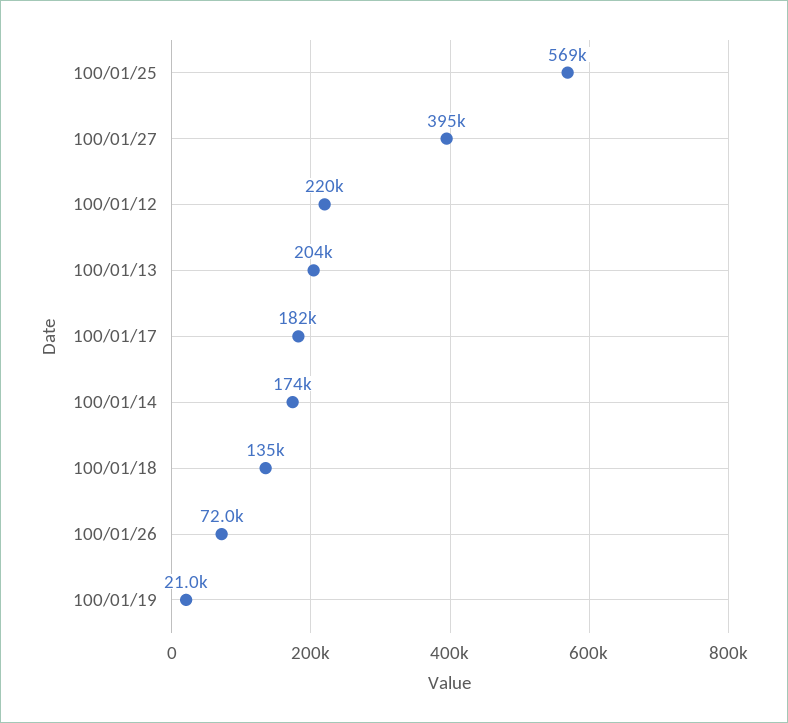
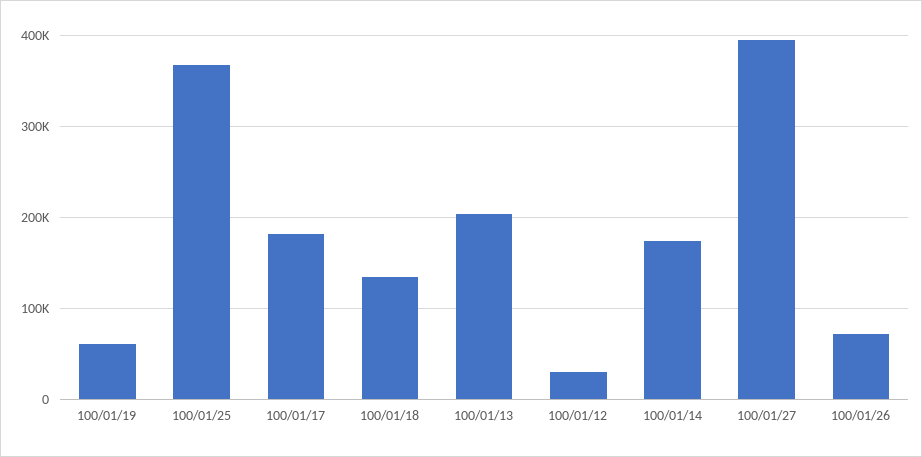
  {
-   "100/01/25": 569000,
+   "100/01/25": 370000,
    "100/01/27": 395000,
-   "100/01/12": 220000,
+   "100/01/12": 30000,
    "100/01/13": 204000,
    "100/01/17": 182000,
    "100/01/14": 174000,
    "100/01/18": 135000,
    "100/01/26": 72000,
-   "100/01/19": 21000
+   "100/01/19": 60000
  }

